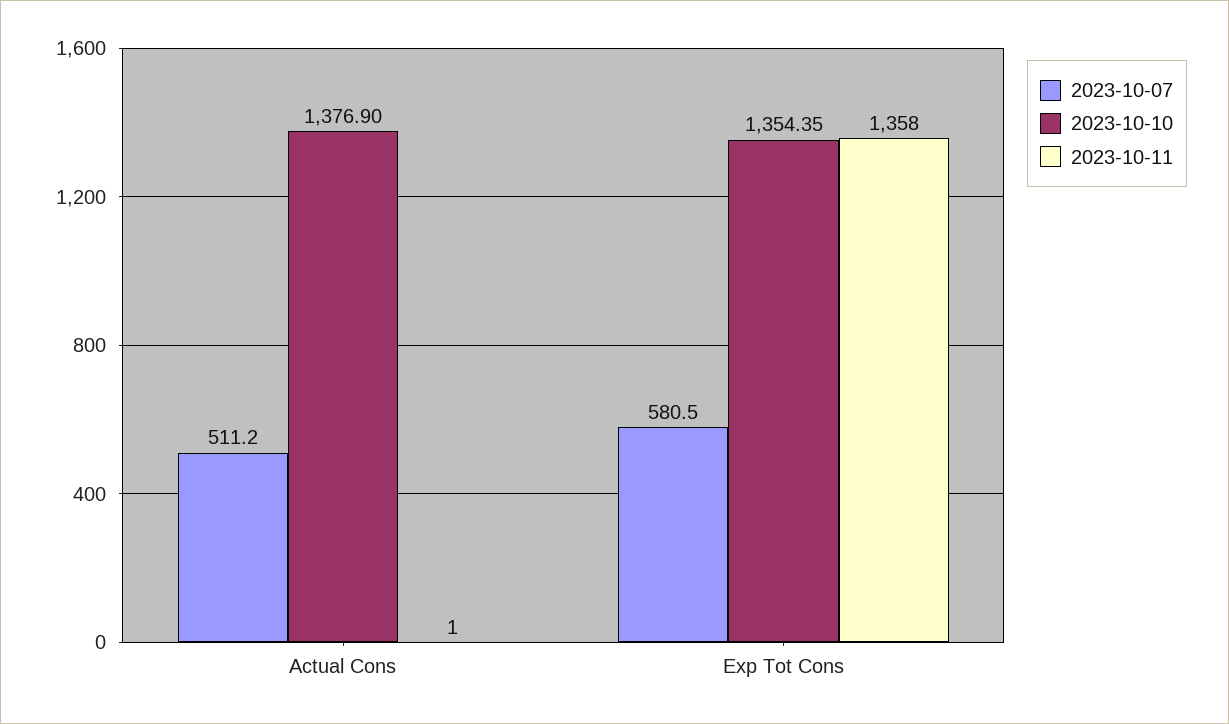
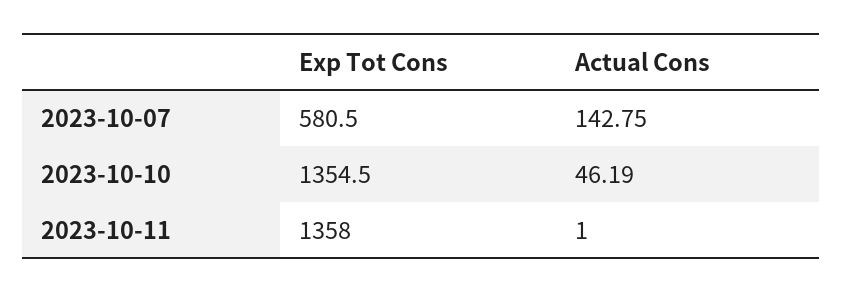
  {
    "2023-10-07": {
-     "Actual Cons": 511.2,
+     "Actual Cons": 142.75,
      "Exp Tot Cons": 580.5
    },
    "2023-10-10": {
-     "Actual Cons": 1376.9,
+     "Actual Cons": 46.19,
-     "Exp Tot Cons": 1354.35
+     "Exp Tot Cons": 1354.5
    },
    "2023-10-11": {
      "Actual Cons": 1,
      "Exp Tot Cons": 1358
    }
  }

